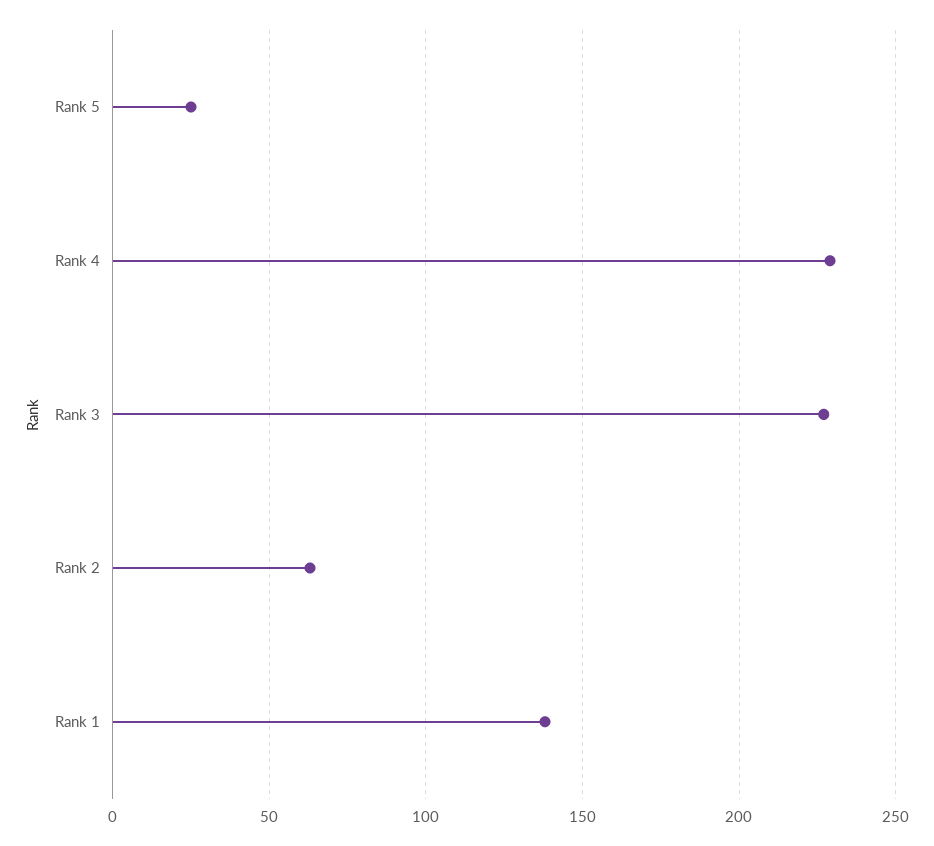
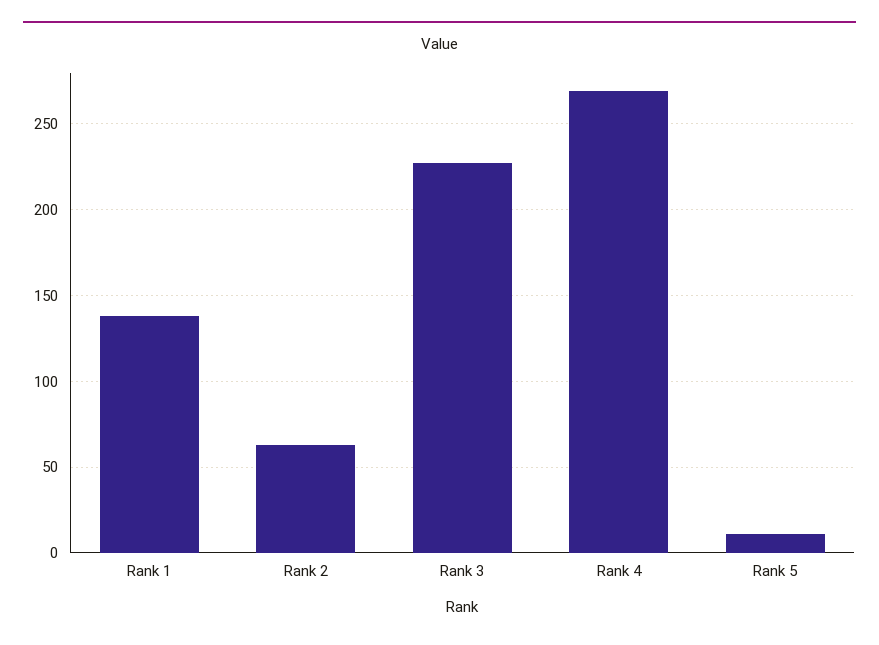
  {
-   "Rank 5": 25,
+   "Rank 5": 10,
-   "Rank 4": 230,
+   "Rank 4": 270,
    "Rank 3": 225,
    "Rank 2": 65,
    "Rank 1": 140
  }

